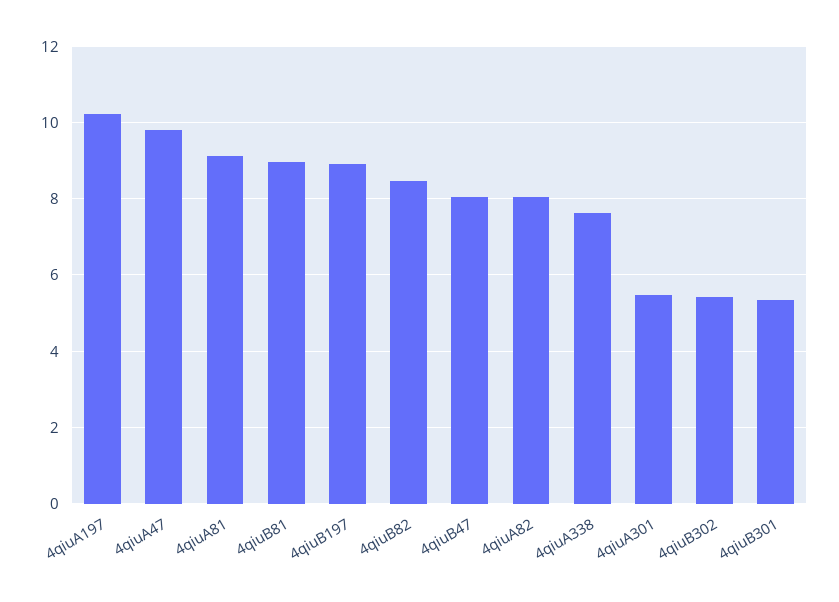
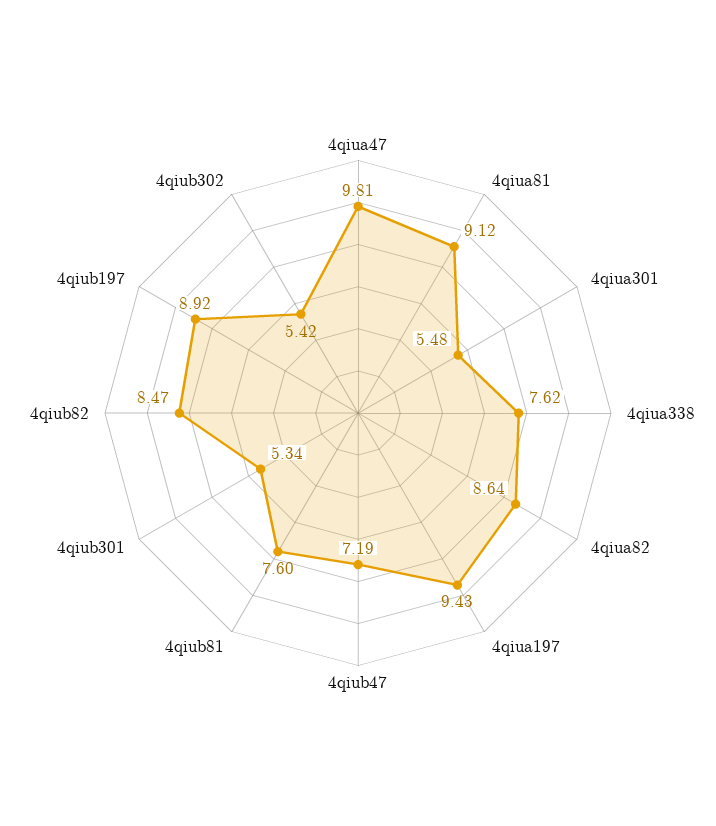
  {
-   "4qiuA197": 10.2,
+   "4qiuA197": 9.43,
    "4qiuA47": 9.81,
    "4qiuA81": 9.12,
-   "4qiuB81": 9,
+   "4qiuB81": 7.6,
    "4qiuB197": 8.92,
    "4qiuB82": 8.47,
-   "4qiuB47": 8,
+   "4qiuB47": 7.19,
-   "4qiuA82": 8,
+   "4qiuA82": 8.64,
    "4qiuA338": 7.62,
    "4qiuA301": 5.48,
    "4qiuB302": 5.42,
    "4qiuB301": 5.34
  }

